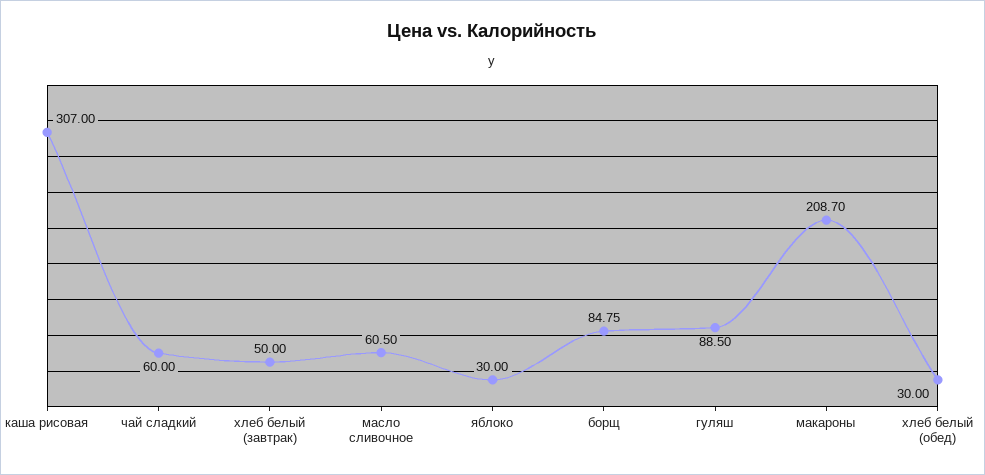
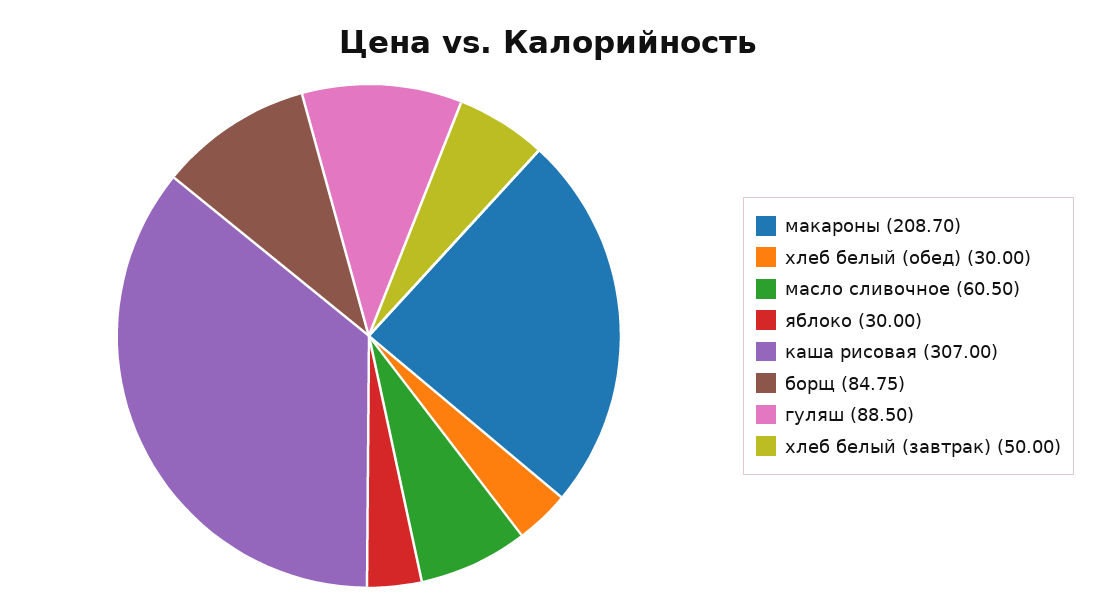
  {
    "каша рисовая": 307,
-   "чай сладкий": 60,
    "хлеб белый (завтрак)": 50,
    "масло сливочное": 60.5,
    "яблоко": 30,
    "борщ": 84.75,
    "гуляш": 88.5,
    "макароны": 208.7,
    "хлеб белый (обед)": 30
  }

